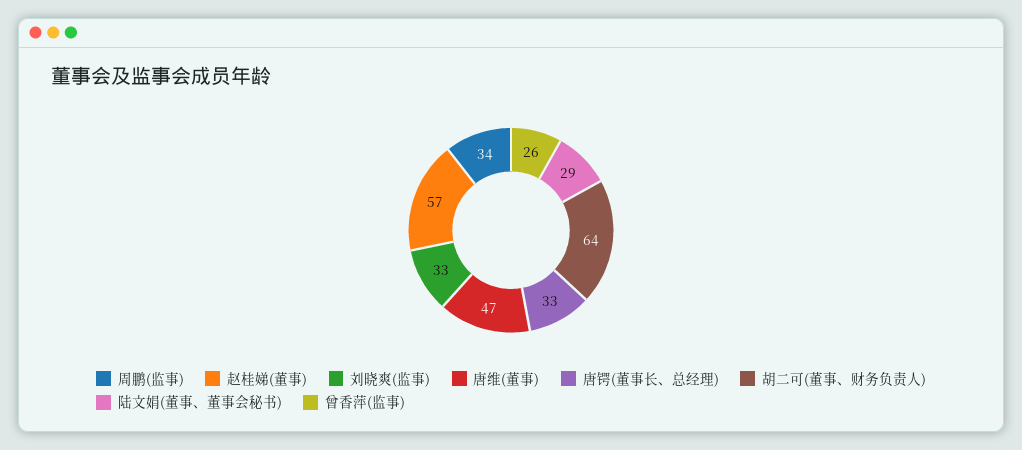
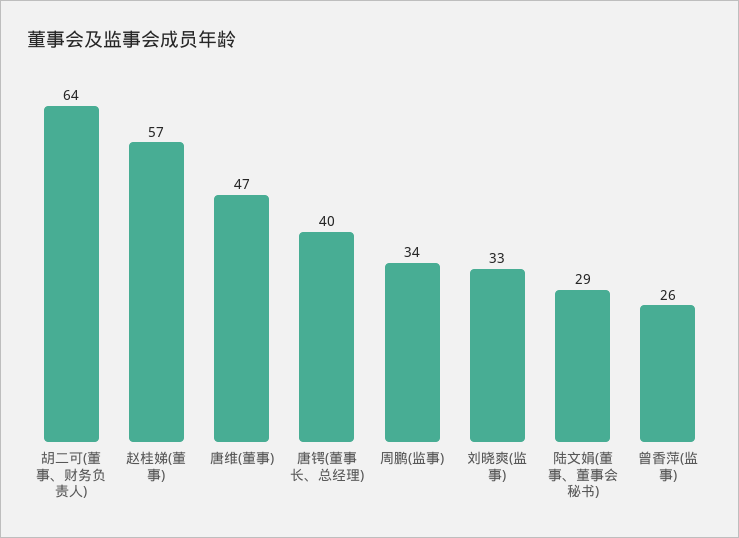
  {
    "周鹏(监事)": 34,
    "赵桂娣(董事)": 57,
    "刘晓爽(监事)": 33,
    "唐维(董事)": 47,
-   "唐锷(董事长、总经理)": 33,
+   "唐锷(董事长、总经理)": 40,
    "胡二可(董事、财务负责人)": 64,
    "陆文娟(董事、董事会秘书)": 29,
    "曾香萍(监事)": 26
  }

